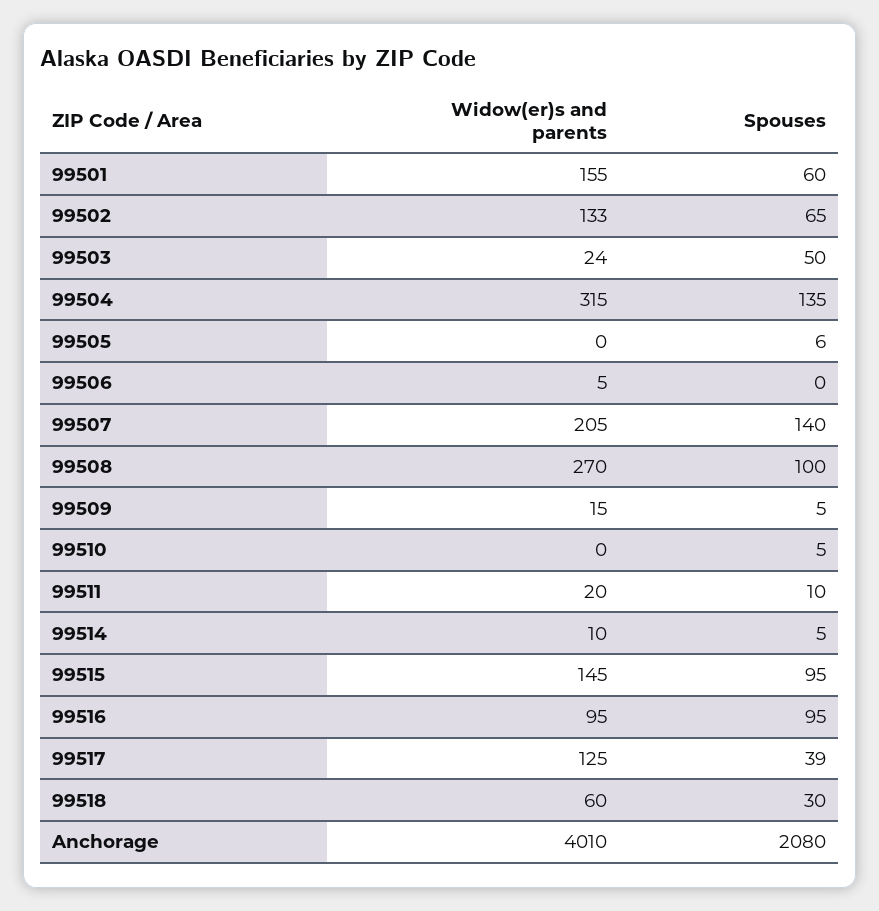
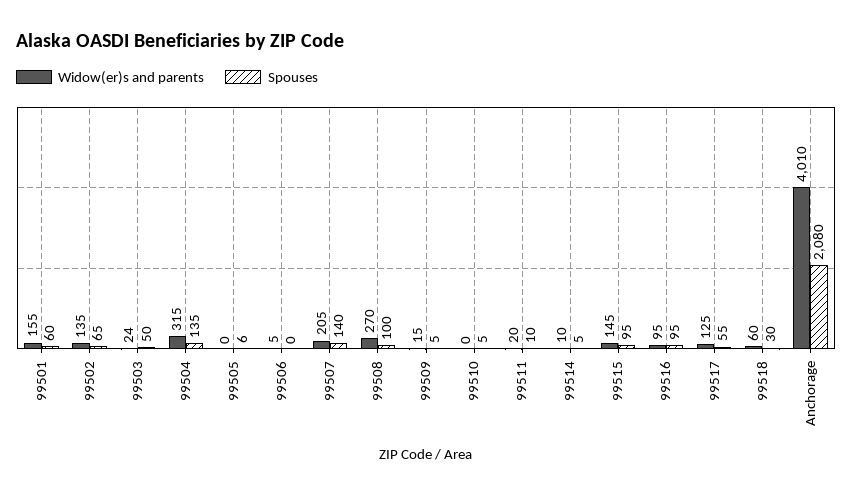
  {
    "Widow(er)s and parents": {
      "99501": 155,
-     "99502": 133,
+     "99502": 135,
      "99503": 24,
      "99504": 315,
      "99505": 0,
      "99506": 5,
      "99507": 205,
      "99508": 270,
      "99509": 15,
      "99510": 0,
      "99511": 20,
      "99514": 10,
      "99515": 145,
      "99516": 95,
      "99517": 125,
      "99518": 60,
      "Anchorage": 4010
    },
    "Spouses": {
      "99501": 60,
      "99502": 65,
      "99503": 50,
      "99504": 135,
      "99505": 6,
      "99506": 0,
      "99507": 140,
      "99508": 100,
      "99509": 5,
      "99510": 5,
      "99511": 10,
      "99514": 5,
      "99515": 95,
      "99516": 95,
-     "99517": 39,
+     "99517": 55,
      "99518": 30,
      "Anchorage": 2080
    }
  }

